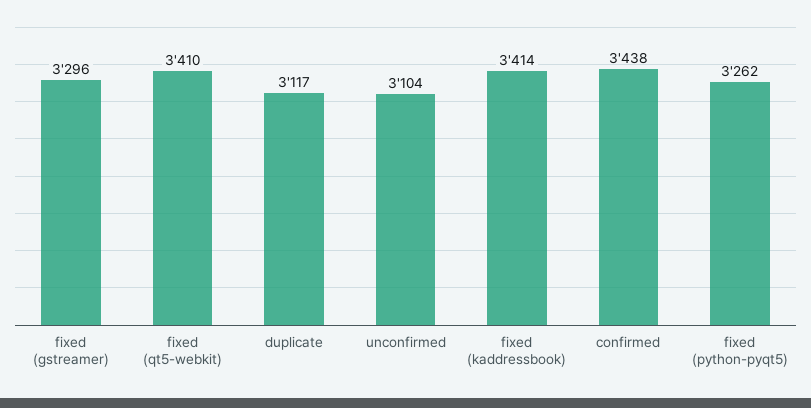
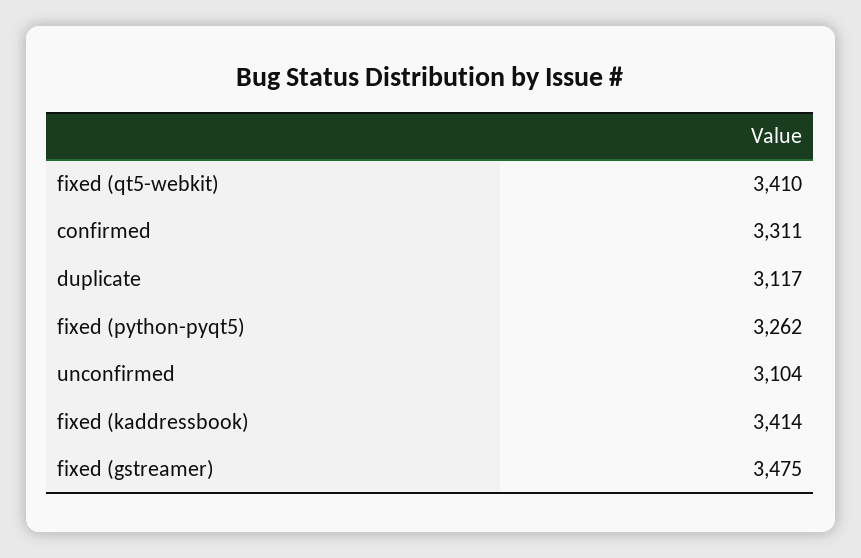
  {
-   "fixed (gstreamer)": 3296,
+   "fixed (gstreamer)": 3475,
    "fixed (qt5-webkit)": 3410,
    "duplicate": 3117,
    "unconfirmed": 3104,
    "fixed (kaddressbook)": 3414,
-   "confirmed": 3438,
+   "confirmed": 3311,
    "fixed (python-pyqt5)": 3262
  }

